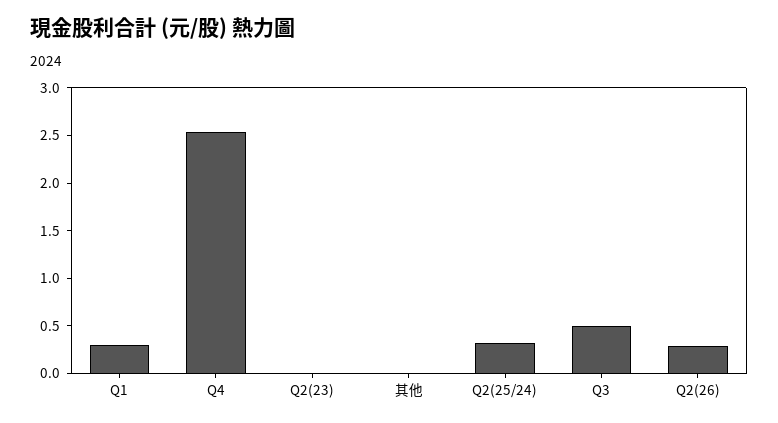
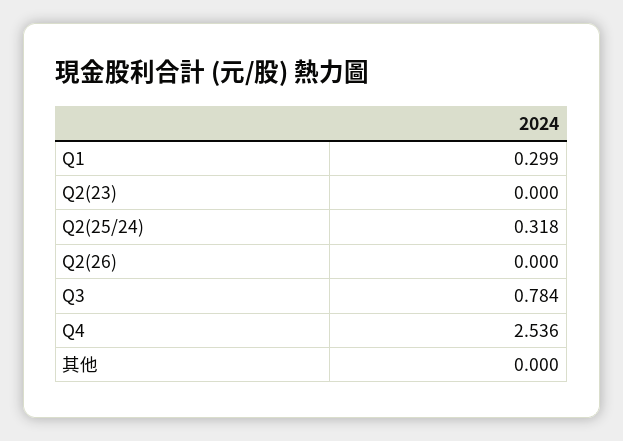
  {
    "Q1": 0.299,
    "Q4": 2.536,
    "Q2(23)": 0,
    "其他": 0,
    "Q2(25/24)": 0.318,
-   "Q3": 0.5,
+   "Q3": 0.784,
-   "Q2(26)": 0.3
+   "Q2(26)": 0
  }

